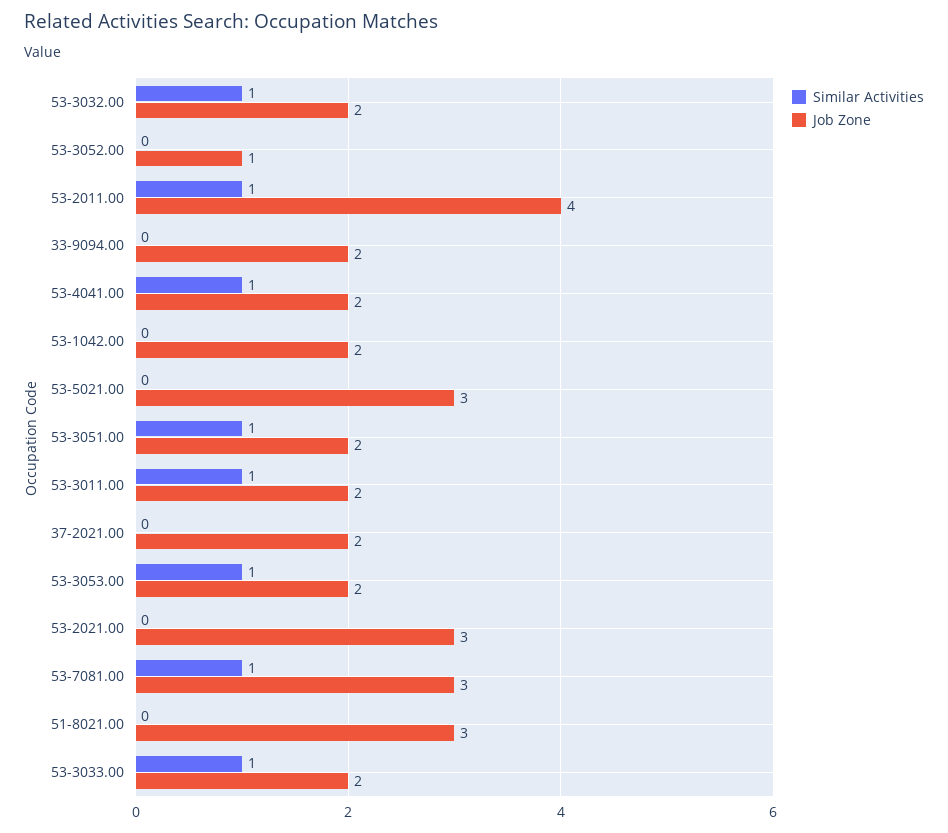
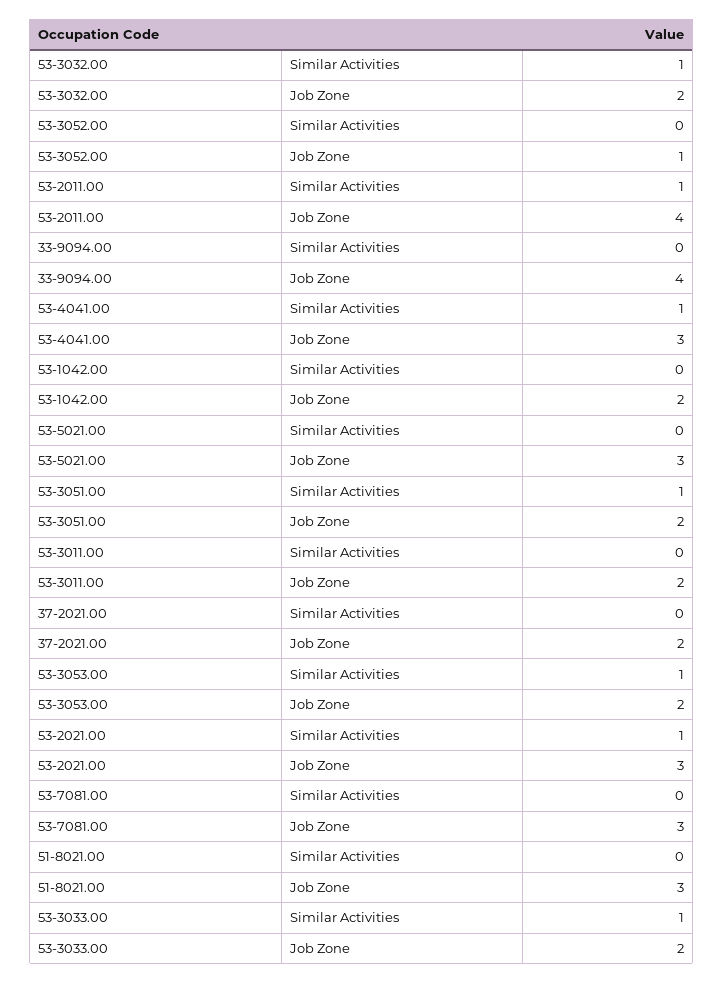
  {
    "Similar Activities": {
      "53-3032.00": 1,
      "53-3052.00": 0,
      "53-2011.00": 1,
      "33-9094.00": 0,
      "53-4041.00": 1,
      "53-1042.00": 0,
      "53-5021.00": 0,
      "53-3051.00": 1,
-     "53-3011.00": 1,
+     "53-3011.00": 0,
      "37-2021.00": 0,
      "53-3053.00": 1,
-     "53-2021.00": 0,
+     "53-2021.00": 1,
-     "53-7081.00": 1,
+     "53-7081.00": 0,
      "51-8021.00": 0,
      "53-3033.00": 1
    },
    "Job Zone": {
      "53-3032.00": 2,
      "53-3052.00": 1,
      "53-2011.00": 4,
-     "33-9094.00": 2,
+     "33-9094.00": 4,
-     "53-4041.00": 2,
+     "53-4041.00": 3,
      "53-1042.00": 2,
      "53-5021.00": 3,
      "53-3051.00": 2,
      "53-3011.00": 2,
      "37-2021.00": 2,
      "53-3053.00": 2,
      "53-2021.00": 3,
      "53-7081.00": 3,
      "51-8021.00": 3,
      "53-3033.00": 2
    }
  }

